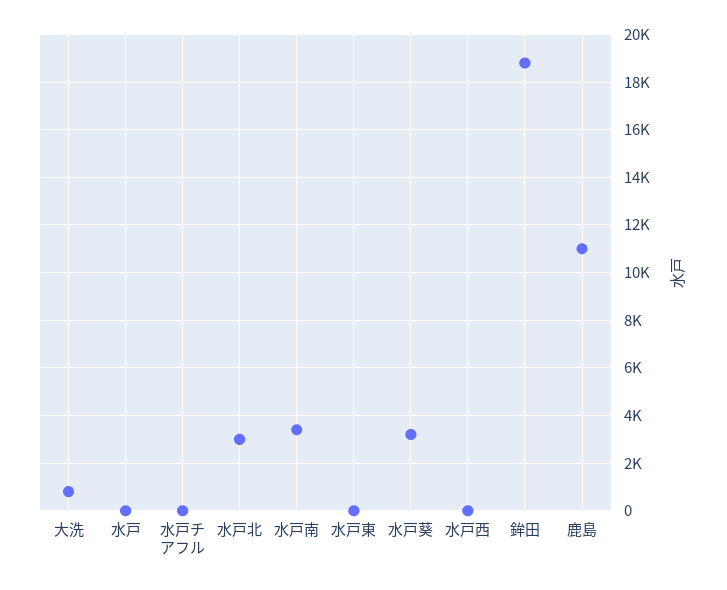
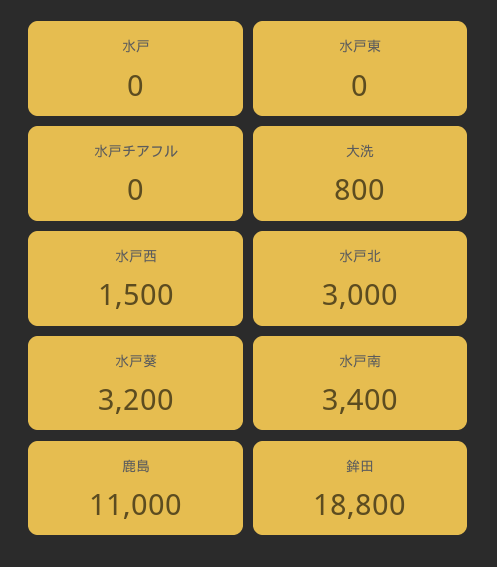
  {
    "大洗": 800,
    "水戸": 0,
    "水戸チアフル": 0,
    "水戸北": 3000,
    "水戸南": 3400,
    "水戸東": 0,
    "水戸葵": 3200,
-   "水戸西": 0,
+   "水戸西": 1500,
    "鉾田": 18800,
    "鹿島": 11000
  }

